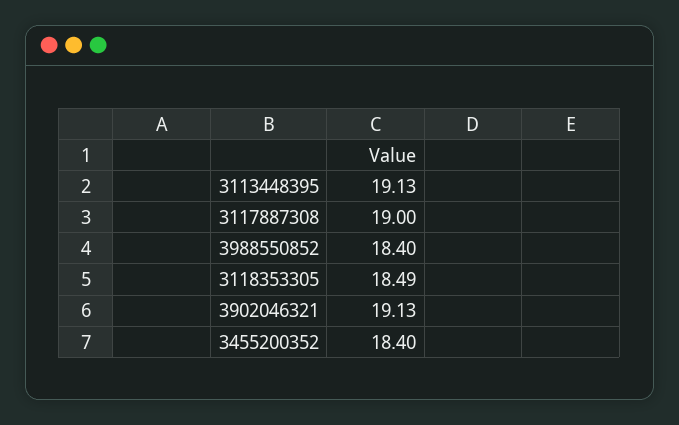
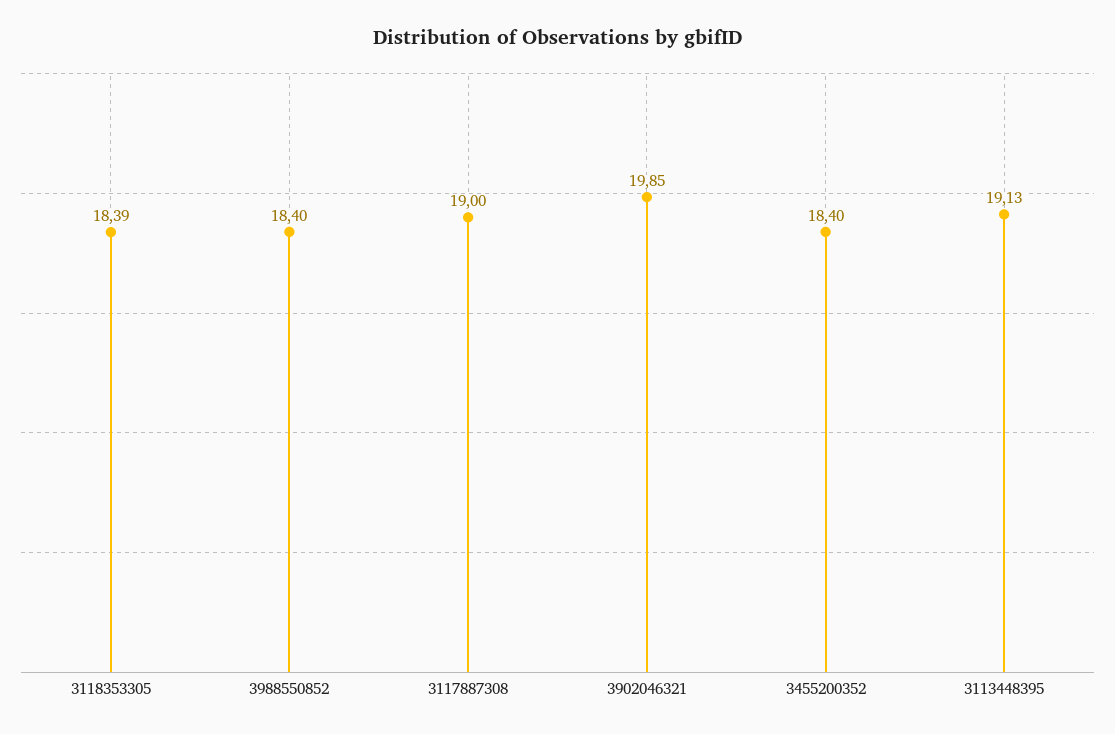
  {
    "3113448395": 19.13,
    "3117887308": 19,
    "3988550852": 18.4,
-   "3118353305": 18.49,
+   "3118353305": 18.39,
-   "3902046321": 19.13,
+   "3902046321": 19.85,
    "3455200352": 18.4
  }

